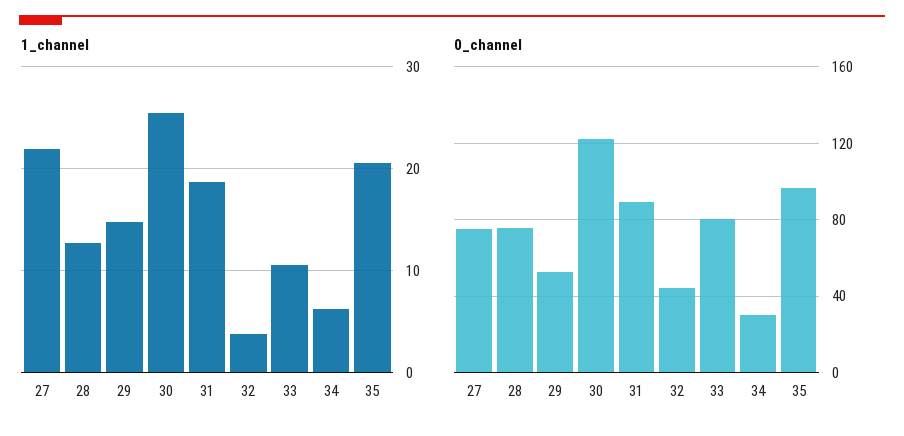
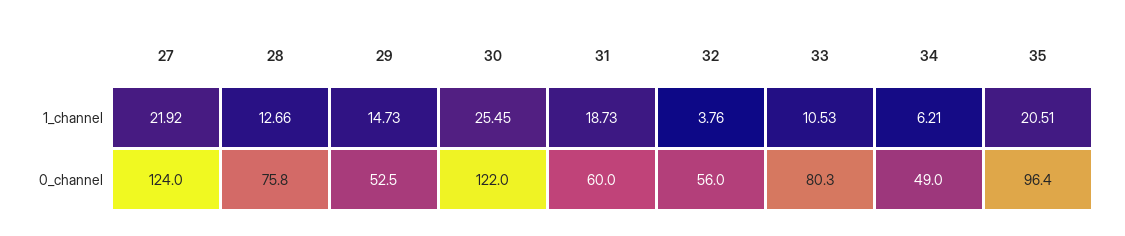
  {
    "1_channel": {
      "27": 21.92,
      "28": 12.66,
      "29": 14.73,
      "30": 25.45,
      "31": 18.73,
      "32": 3.76,
      "33": 10.53,
      "34": 6.21,
      "35": 20.51
    },
    "0_channel": {
-     "27": 75,
+     "27": 124,
      "28": 75.8,
      "29": 52.5,
      "30": 122,
-     "31": 90,
+     "31": 60,
-     "32": 45,
+     "32": 56,
      "33": 80.3,
-     "34": 30,
+     "34": 49,
      "35": 96.4
    }
  }

